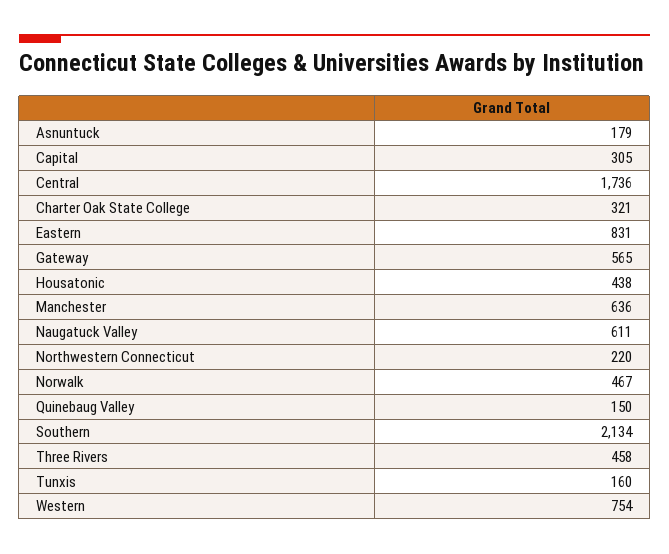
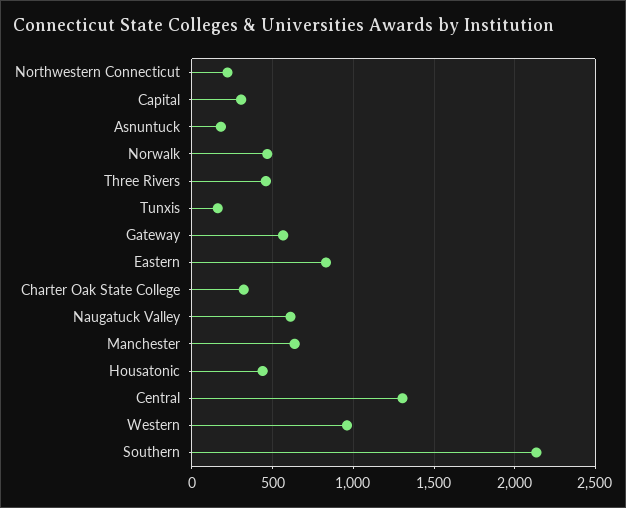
  {
    "Asnuntuck": 179,
    "Capital": 305,
-   "Central": 1736,
+   "Central": 1300,
    "Charter Oak State College": 321,
    "Eastern": 831,
    "Gateway": 565,
    "Housatonic": 438,
    "Manchester": 636,
    "Naugatuck Valley": 611,
    "Northwestern Connecticut": 220,
    "Norwalk": 467,
-   "Quinebaug Valley": 150,
    "Southern": 2134,
    "Three Rivers": 458,
    "Tunxis": 160,
-   "Western": 754
+   "Western": 950
  }

